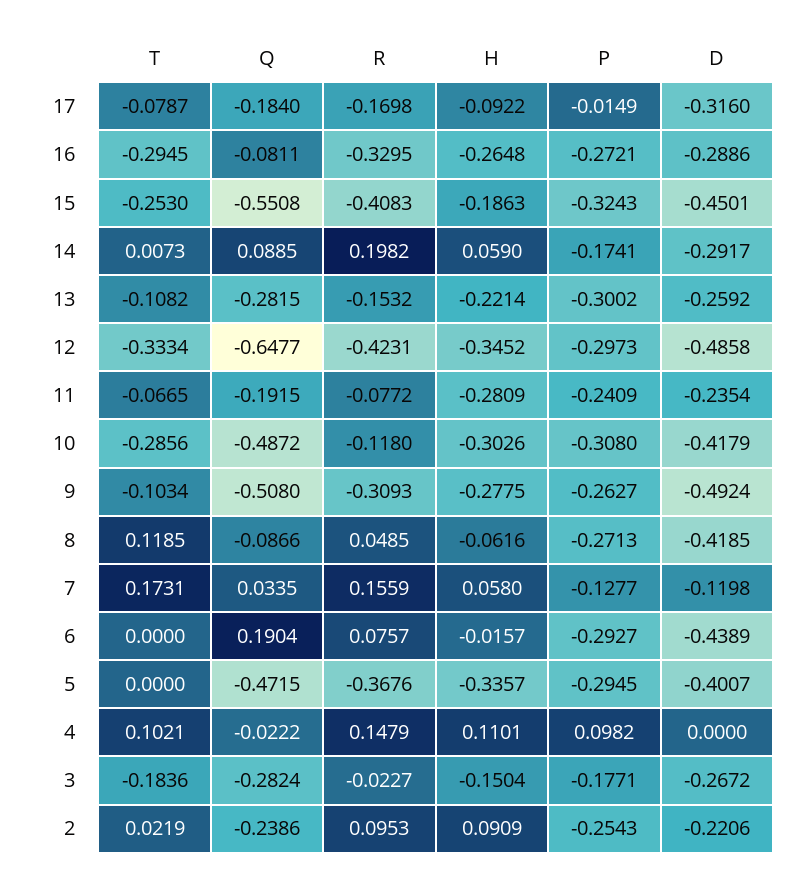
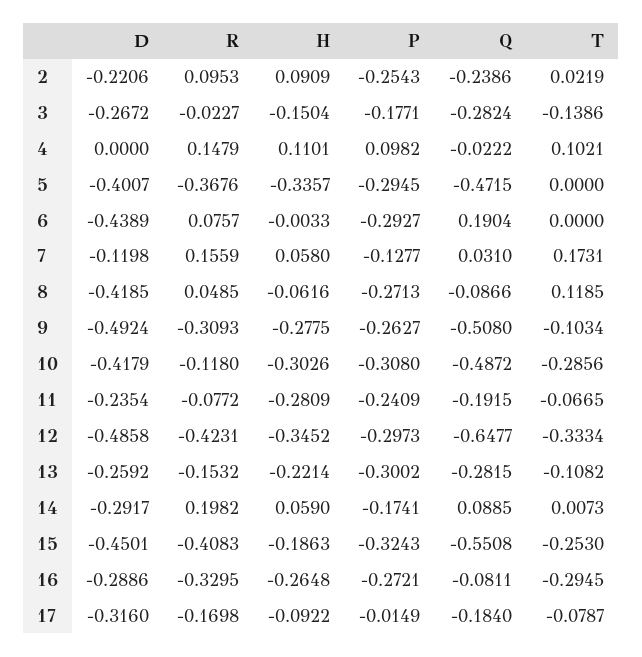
  {
    "T": {
      "17": -0.0787,
      "16": -0.2945,
      "15": -0.253,
      "14": 0.0073,
      "13": -0.1082,
      "12": -0.3334,
      "11": -0.0665,
      "10": -0.2856,
      "9": -0.1034,
      "8": 0.1185,
      "7": 0.1731,
      "6": 0,
      "5": 0,
      "4": 0.1021,
-     "3": -0.1836,
+     "3": -0.1386,
      "2": 0.0219
    },
    "Q": {
      "17": -0.184,
      "16": -0.0811,
      "15": -0.5508,
      "14": 0.0885,
      "13": -0.2815,
      "12": -0.6477,
      "11": -0.1915,
      "10": -0.4872,
      "9": -0.508,
      "8": -0.0866,
-     "7": 0.0335,
+     "7": 0.031,
      "6": 0.1904,
      "5": -0.4715,
      "4": -0.0222,
      "3": -0.2824,
      "2": -0.2386
    },
    "R": {
      "17": -0.1698,
      "16": -0.3295,
      "15": -0.4083,
      "14": 0.1982,
      "13": -0.1532,
      "12": -0.4231,
      "11": -0.0772,
      "10": -0.118,
      "9": -0.3093,
      "8": 0.0485,
      "7": 0.1559,
      "6": 0.0757,
      "5": -0.3676,
      "4": 0.1479,
      "3": -0.0227,
      "2": 0.0953
    },
    "H": {
      "17": -0.0922,
      "16": -0.2648,
      "15": -0.1863,
      "14": 0.059,
      "13": -0.2214,
      "12": -0.3452,
      "11": -0.2809,
      "10": -0.3026,
      "9": -0.2775,
      "8": -0.0616,
      "7": 0.058,
-     "6": -0.0157,
+     "6": -0.0033,
      "5": -0.3357,
      "4": 0.1101,
      "3": -0.1504,
      "2": 0.0909
    },
    "P": {
      "17": -0.0149,
      "16": -0.2721,
      "15": -0.3243,
      "14": -0.1741,
      "13": -0.3002,
      "12": -0.2973,
      "11": -0.2409,
      "10": -0.308,
      "9": -0.2627,
      "8": -0.2713,
      "7": -0.1277,
      "6": -0.2927,
      "5": -0.2945,
      "4": 0.0982,
      "3": -0.1771,
      "2": -0.2543
    },
    "D": {
      "17": -0.316,
      "16": -0.2886,
      "15": -0.4501,
      "14": -0.2917,
      "13": -0.2592,
      "12": -0.4858,
      "11": -0.2354,
      "10": -0.4179,
      "9": -0.4924,
      "8": -0.4185,
      "7": -0.1198,
      "6": -0.4389,
      "5": -0.4007,
      "4": 0,
      "3": -0.2672,
      "2": -0.2206
    }
  }

